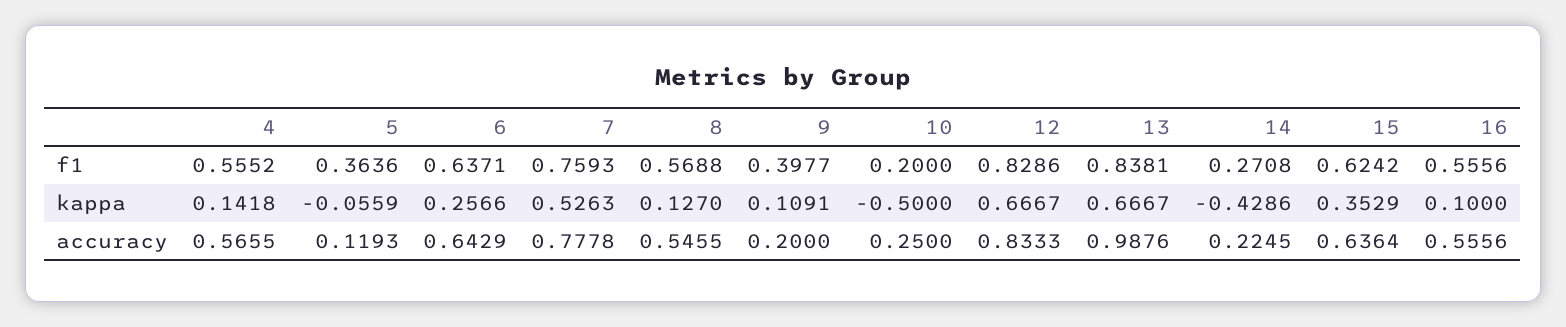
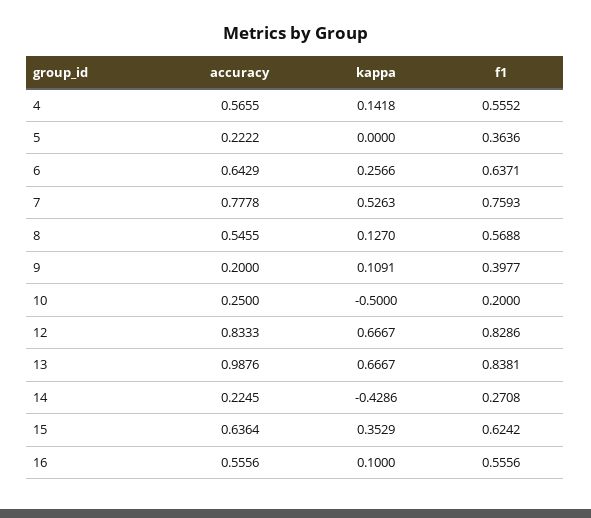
  {
    "4": {
      "f1": 0.5552,
      "kappa": 0.1418,
      "accuracy": 0.5655
    },
    "5": {
      "f1": 0.3636,
-     "kappa": -0.0559,
+     "kappa": 0,
-     "accuracy": 0.1193
+     "accuracy": 0.2222
    },
    "6": {
      "f1": 0.6371,
      "kappa": 0.2566,
      "accuracy": 0.6429
    },
    "7": {
      "f1": 0.7593,
      "kappa": 0.5263,
      "accuracy": 0.7778
    },
    "8": {
      "f1": 0.5688,
      "kappa": 0.127,
      "accuracy": 0.5455
    },
    "9": {
      "f1": 0.3977,
      "kappa": 0.1091,
      "accuracy": 0.2
    },
    "10": {
      "f1": 0.2,
      "kappa": -0.5,
      "accuracy": 0.25
    },
    "12": {
      "f1": 0.8286,
      "kappa": 0.6667,
      "accuracy": 0.8333
    },
    "13": {
      "f1": 0.8381,
      "kappa": 0.6667,
      "accuracy": 0.9876
    },
    "14": {
      "f1": 0.2708,
      "kappa": -0.4286,
      "accuracy": 0.2245
    },
    "15": {
      "f1": 0.6242,
      "kappa": 0.3529,
      "accuracy": 0.6364
    },
    "16": {
      "f1": 0.5556,
      "kappa": 0.1,
      "accuracy": 0.5556
    }
  }

